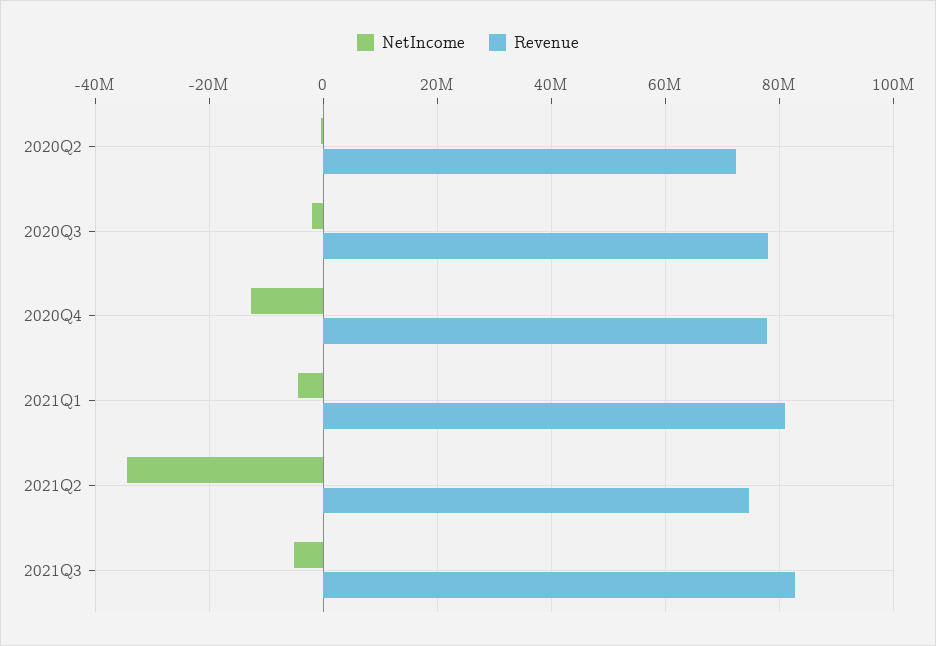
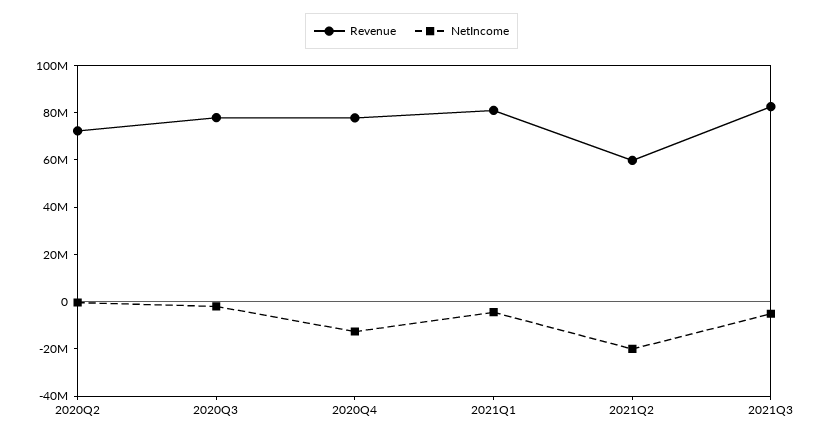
  {
    "NetIncome": {
      "2020Q2": 0,
      "2020Q3": -2000000,
      "2020Q4": -12000000,
      "2021Q1": -4000000,
-     "2021Q2": -34000000,
+     "2021Q2": -20000000,
      "2021Q3": -6000000
    },
    "Revenue": {
      "2020Q2": 72000000,
      "2020Q3": 78000000,
      "2020Q4": 78000000,
      "2021Q1": 82000000,
-     "2021Q2": 74000000,
+     "2021Q2": 60000000,
      "2021Q3": 82000000
    }
  }

